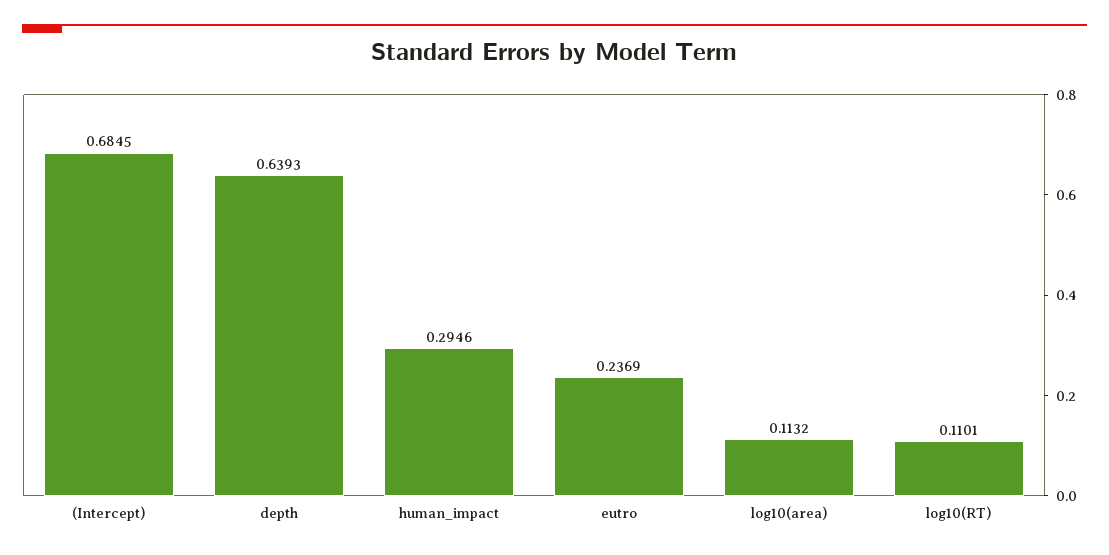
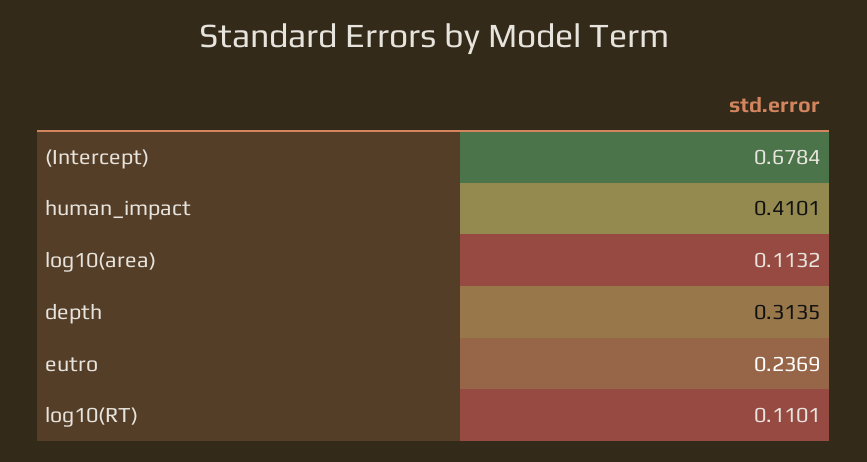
  {
-   "(Intercept)": 0.6845,
+   "(Intercept)": 0.6784,
-   "depth": 0.6393,
+   "depth": 0.3135,
-   "human_impact": 0.2946,
+   "human_impact": 0.4101,
    "eutro": 0.2369,
    "log10(area)": 0.1132,
    "log10(RT)": 0.1101
  }

